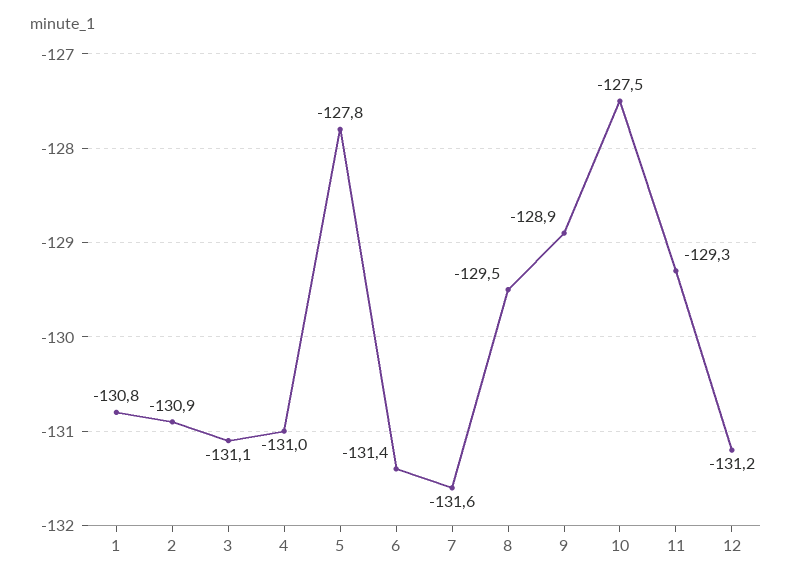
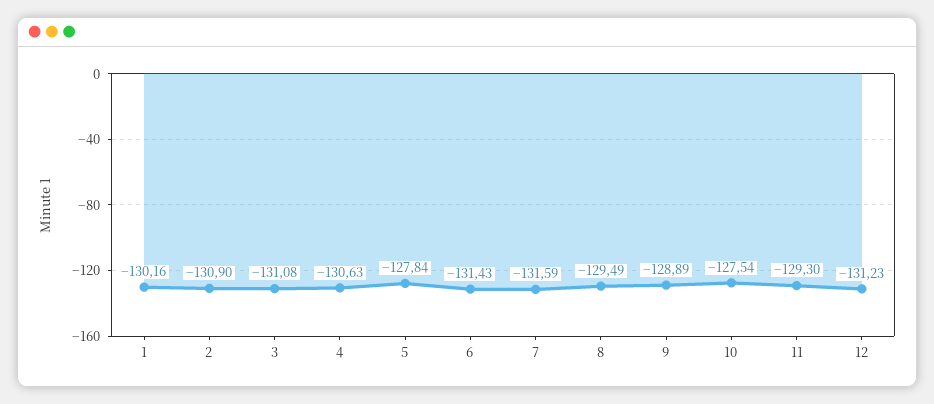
  {
-   "1": -130.8,
+   "1": -130.16,
    "2": -130.9,
    "3": -131.08,
-   "4": -131,
+   "4": -130.63,
    "5": -127.84,
    "6": -131.43,
    "7": -131.59,
    "8": -129.49,
    "9": -128.89,
    "10": -127.54,
    "11": -129.3,
    "12": -131.23
  }

